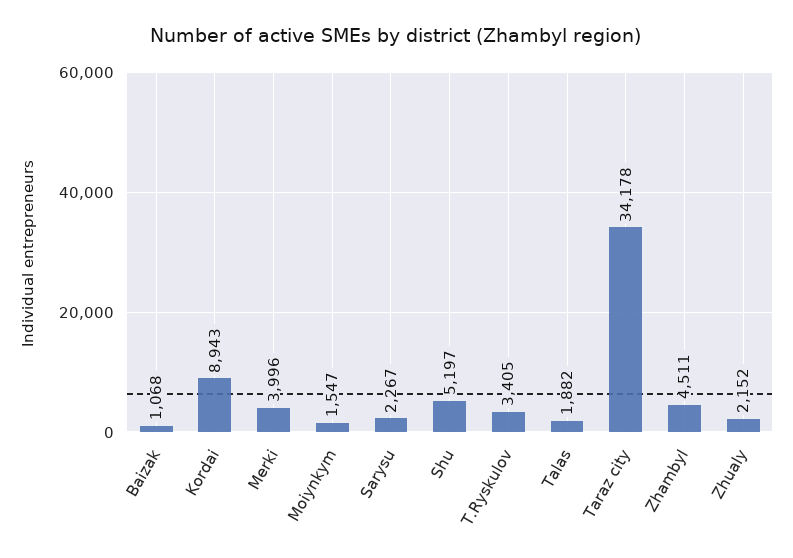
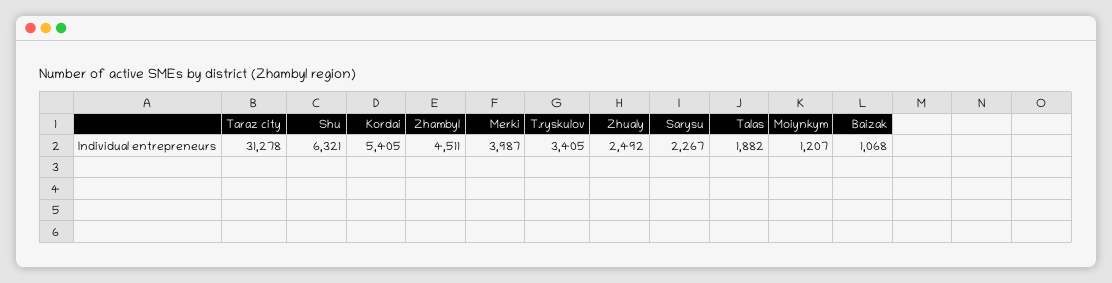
  {
    "Baizak": 1068,
-   "Kordai": 8943,
+   "Kordai": 5405,
-   "Merki": 3996,
+   "Merki": 3987,
-   "Moiynkym": 1547,
+   "Moiynkym": 1207,
    "Sarysu": 2267,
-   "Shu": 5197,
+   "Shu": 6321,
    "T.Ryskulov": 3405,
    "Talas": 1882,
-   "Taraz city": 34178,
+   "Taraz city": 31278,
    "Zhambyl": 4511,
-   "Zhualy": 2152
+   "Zhualy": 2492
  }

